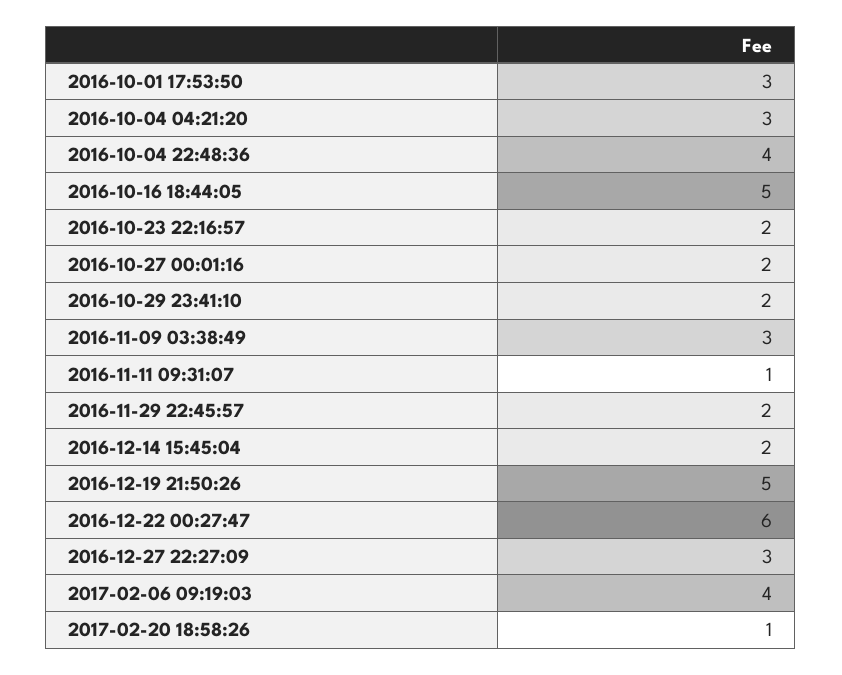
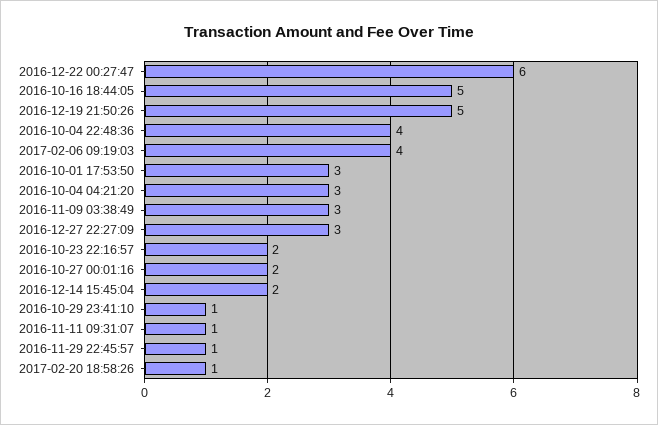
  {
    "2016-10-01 17:53:50": 3,
    "2016-10-04 04:21:20": 3,
    "2016-10-04 22:48:36": 4,
    "2016-10-16 18:44:05": 5,
    "2016-10-23 22:16:57": 2,
    "2016-10-27 00:01:16": 2,
-   "2016-10-29 23:41:10": 2,
+   "2016-10-29 23:41:10": 1,
    "2016-11-09 03:38:49": 3,
    "2016-11-11 09:31:07": 1,
-   "2016-11-29 22:45:57": 2,
+   "2016-11-29 22:45:57": 1,
    "2016-12-14 15:45:04": 2,
    "2016-12-19 21:50:26": 5,
    "2016-12-22 00:27:47": 6,
    "2016-12-27 22:27:09": 3,
    "2017-02-06 09:19:03": 4,
    "2017-02-20 18:58:26": 1
  }

